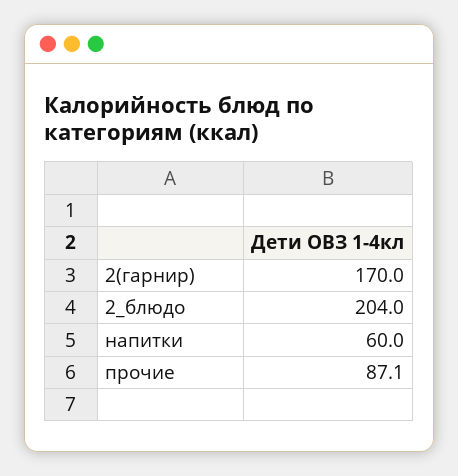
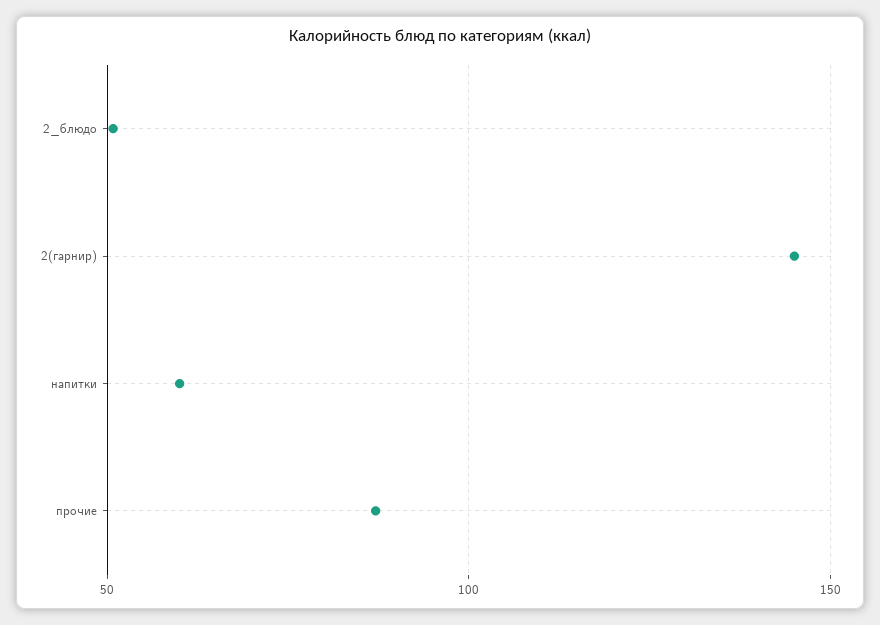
  {
-   "2(гарнир)": 170,
+   "2(гарнир)": 145,
-   "2_блюдо": 204,
+   "2_блюдо": 50,
    "напитки": 60,
    "прочие": 87.1
  }

